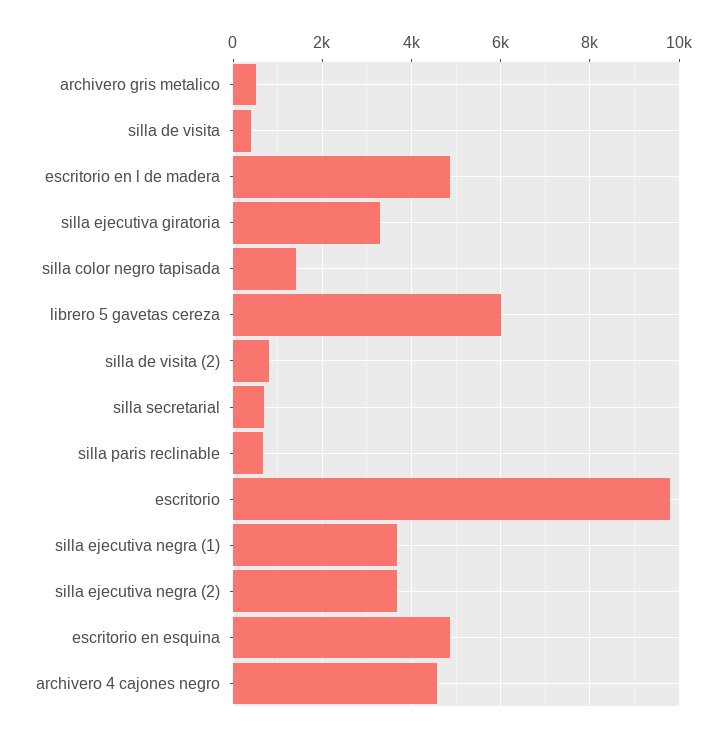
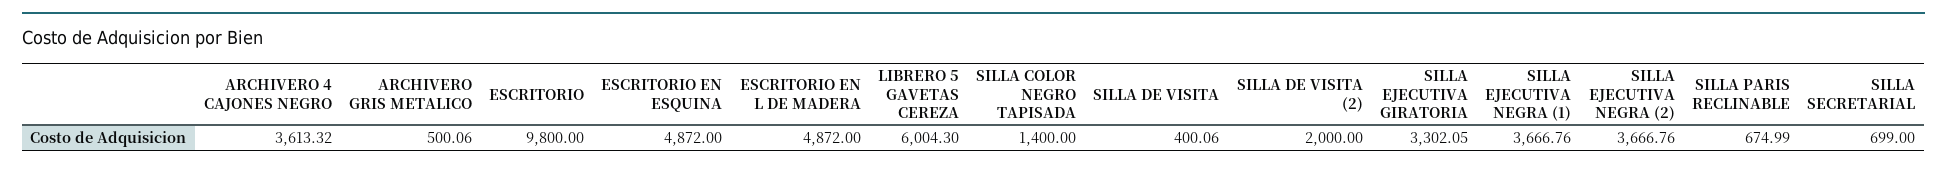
  {
    "archivero gris metalico": 500.06,
    "silla de visita": 400.06,
    "escritorio en l de madera": 4872,
    "silla ejecutiva giratoria": 3302.05,
    "silla color negro tapisada": 1400,
    "librero 5 gavetas cereza": 6004.3,
-   "silla de visita (2)": 800,
+   "silla de visita (2)": 2000,
    "silla secretarial": 699,
    "silla paris reclinable": 674.99,
    "escritorio": 9800,
    "silla ejecutiva negra (1)": 3666.76,
    "silla ejecutiva negra (2)": 3666.76,
    "escritorio en esquina": 4872,
-   "archivero 4 cajones negro": 4600
+   "archivero 4 cajones negro": 3613.32
  }

